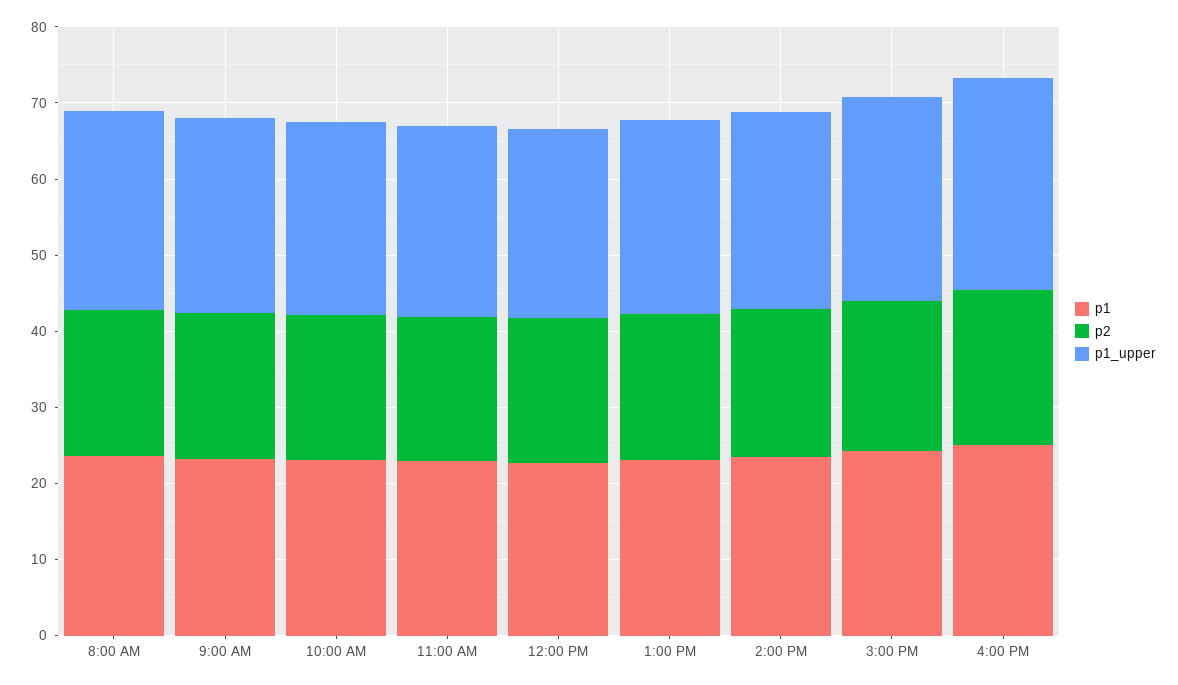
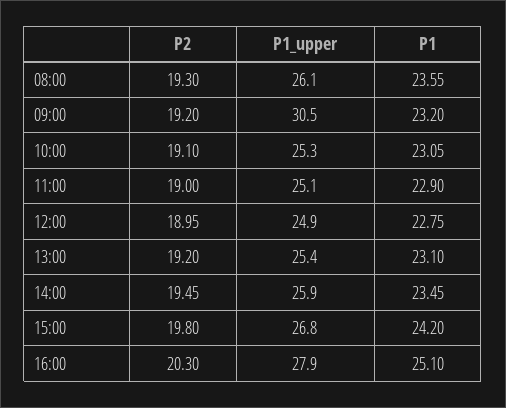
  {
    "p1": {
      "8:00 AM": 23.55,
      "9:00 AM": 23.2,
      "10:00 AM": 23.05,
      "11:00 AM": 22.9,
      "12:00 PM": 22.75,
      "1:00 PM": 23.1,
      "2:00 PM": 23.45,
      "3:00 PM": 24.2,
      "4:00 PM": 25.1
    },
    "p2": {
      "8:00 AM": 19.3,
      "9:00 AM": 19.2,
      "10:00 AM": 19.1,
      "11:00 AM": 19,
      "12:00 PM": 18.95,
      "1:00 PM": 19.2,
      "2:00 PM": 19.45,
      "3:00 PM": 19.8,
      "4:00 PM": 20.3
    },
    "p1_upper": {
      "8:00 AM": 26.1,
-     "9:00 AM": 26,
+     "9:00 AM": 30.5,
      "10:00 AM": 25.3,
      "11:00 AM": 25.1,
      "12:00 PM": 24.9,
      "1:00 PM": 25.4,
      "2:00 PM": 25.9,
      "3:00 PM": 26.8,
      "4:00 PM": 27.9
    }
  }

